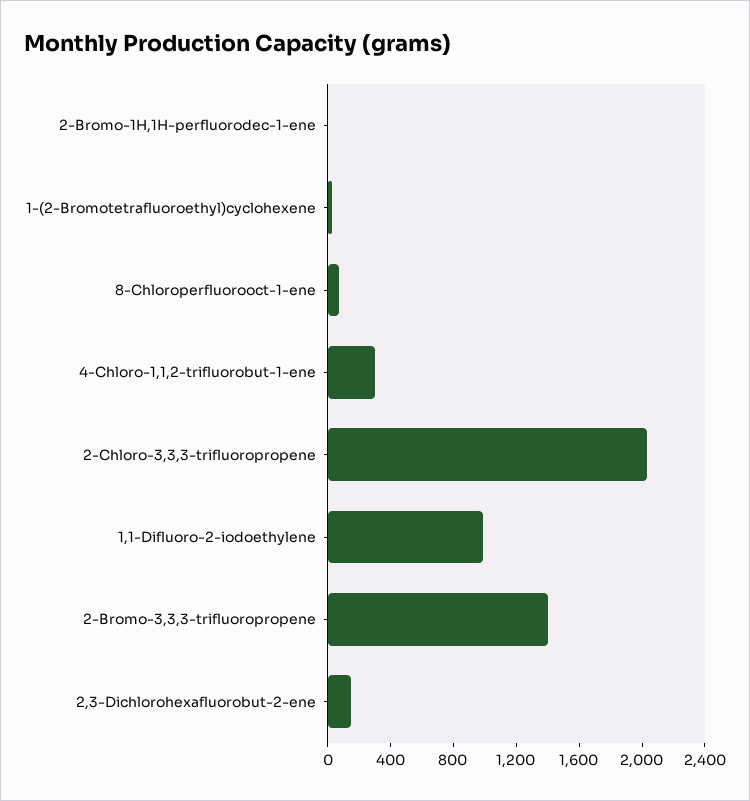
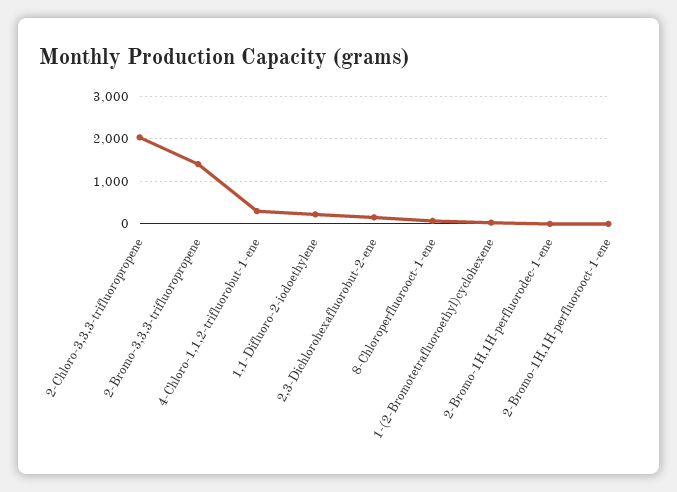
  {
    "2-Bromo-1H,1H-perfluorodec-1-ene": 0,
    "1-(2-Bromotetrafluoroethyl)cyclohexene": 0,
    "8-Chloroperfluorooct-1-ene": 100,
    "4-Chloro-1,1,2-trifluorobut-1-ene": 300,
    "2-Chloro-3,3,3-trifluoropropene": 2000,
-   "1,1-Difluoro-2-iodoethylene": 1000,
+   "1,1-Difluoro-2-iodoethylene": 200,
    "2-Bromo-3,3,3-trifluoropropene": 1400,
-   "2,3-Dichlorohexafluorobut-2-ene": 200
+   "2,3-Dichlorohexafluorobut-2-ene": 200,
+   "2-Bromo-1H,1H-perfluorooct-1-ene": 0
  }

